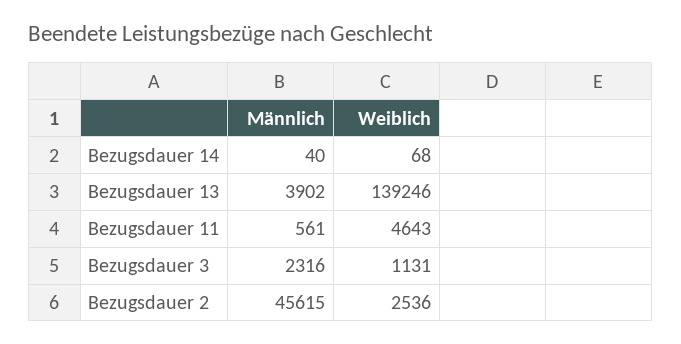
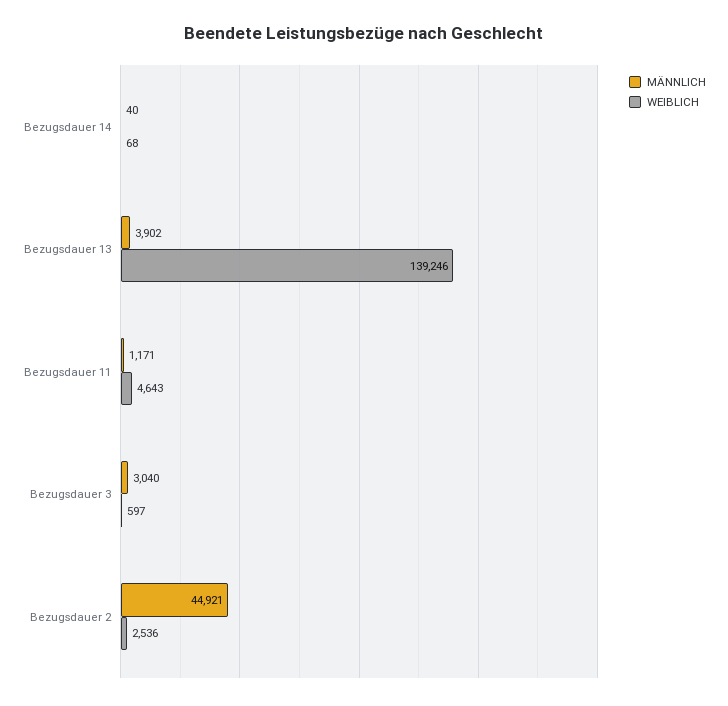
  {
    "Männlich": {
      "Bezugsdauer 14": 40,
      "Bezugsdauer 13": 3902,
-     "Bezugsdauer 11": 561,
+     "Bezugsdauer 11": 1171,
-     "Bezugsdauer 3": 2316,
+     "Bezugsdauer 3": 3040,
-     "Bezugsdauer 2": 45615
+     "Bezugsdauer 2": 44921
    },
    "Weiblich": {
      "Bezugsdauer 14": 68,
      "Bezugsdauer 13": 139246,
      "Bezugsdauer 11": 4643,
-     "Bezugsdauer 3": 1131,
+     "Bezugsdauer 3": 597,
      "Bezugsdauer 2": 2536
    }
  }

